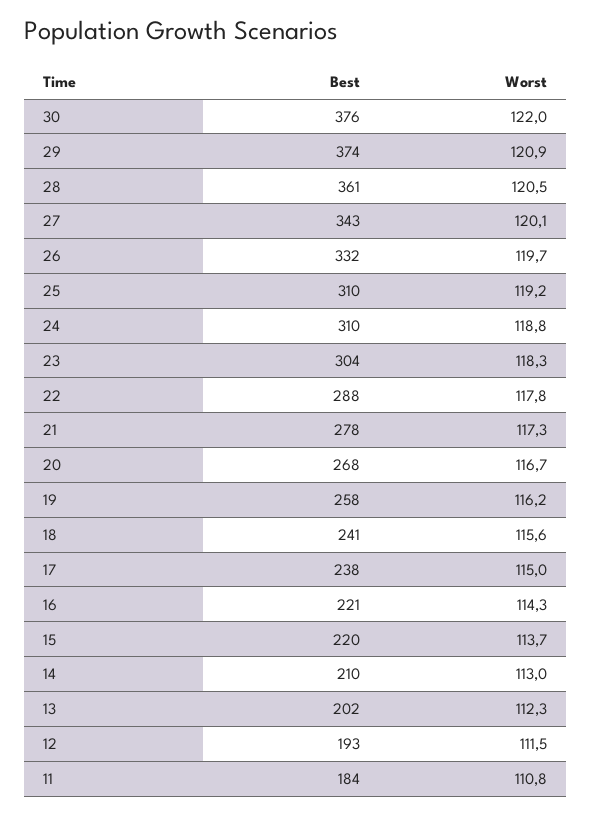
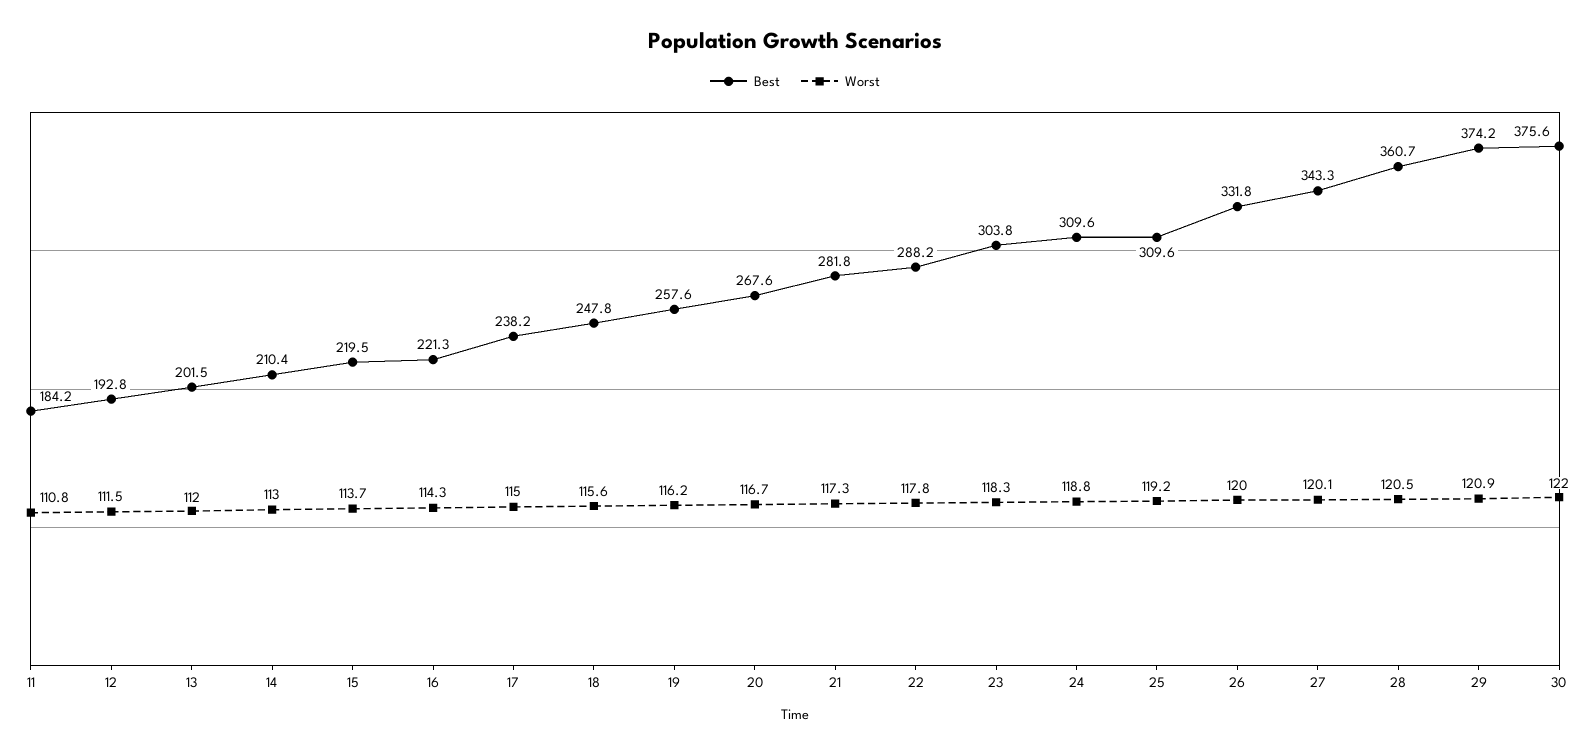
  {
    "Best": {
      "30": 375.6,
      "29": 374.2,
      "28": 360.7,
      "27": 343.3,
      "26": 331.8,
      "25": 309.6,
      "24": 309.6,
      "23": 303.8,
      "22": 288.2,
-     "21": 278,
+     "21": 281.8,
      "20": 267.6,
      "19": 257.6,
-     "18": 241,
+     "18": 247.8,
      "17": 238.2,
      "16": 221.3,
      "15": 219.5,
      "14": 210.4,
      "13": 201.5,
      "12": 192.8,
      "11": 184.2
    },
    "Worst": {
      "30": 122,
      "29": 120.9,
      "28": 120.5,
      "27": 120.1,
-     "26": 119.7,
+     "26": 120,
      "25": 119.2,
      "24": 118.8,
      "23": 118.3,
      "22": 117.8,
      "21": 117.3,
      "20": 116.7,
      "19": 116.2,
      "18": 115.6,
      "17": 115,
      "16": 114.3,
      "15": 113.7,
      "14": 113,
-     "13": 112.3,
+     "13": 112,
      "12": 111.5,
      "11": 110.8
    }
  }

